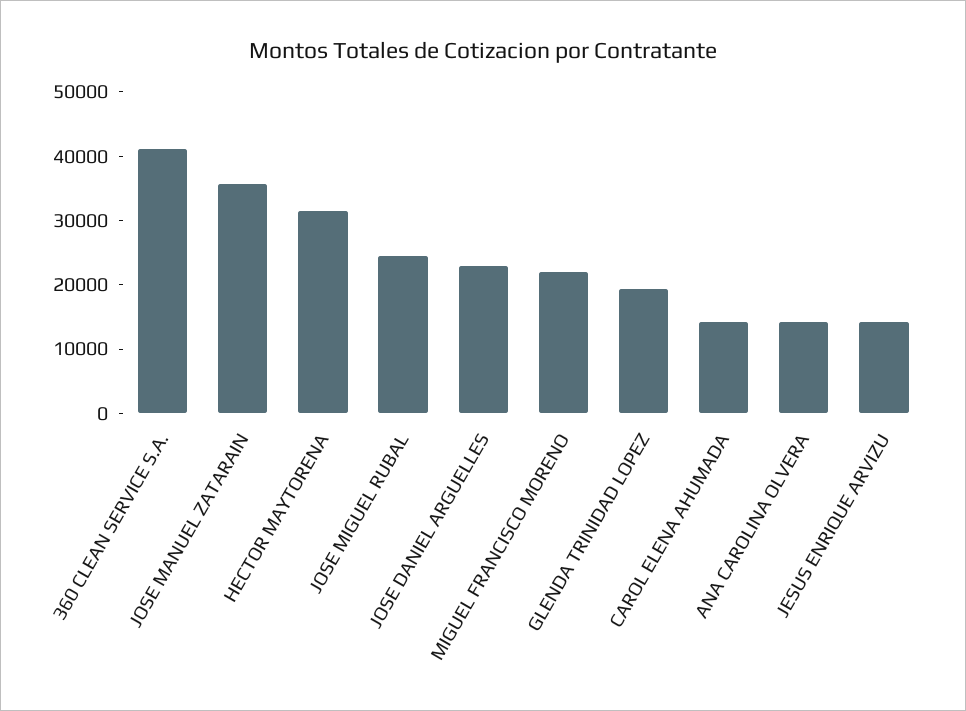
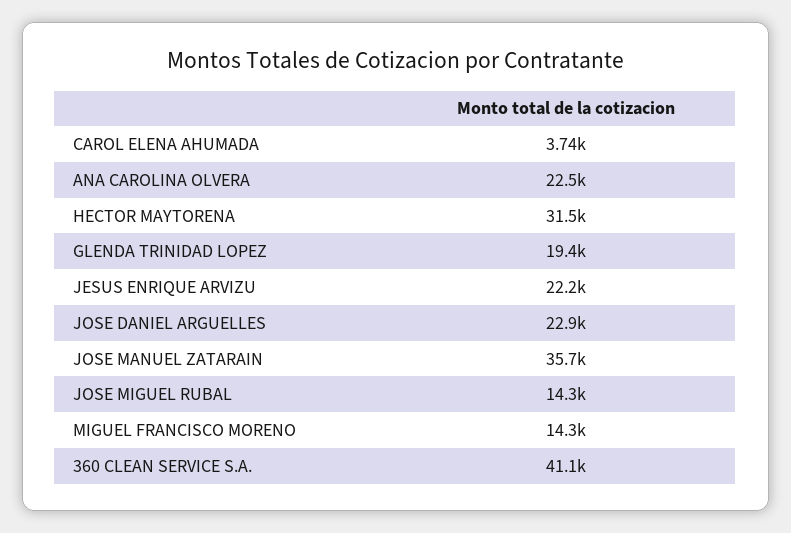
  {
    "360 CLEAN SERVICE S.A.": 41100,
    "JOSE MANUEL ZATARAIN": 35700,
    "HECTOR MAYTORENA": 31500,
-   "JOSE MIGUEL RUBAL": 24000,
+   "JOSE MIGUEL RUBAL": 14300,
    "JOSE DANIEL ARGUELLES": 22900,
-   "MIGUEL FRANCISCO MORENO": 22000,
+   "MIGUEL FRANCISCO MORENO": 14300,
    "GLENDA TRINIDAD LOPEZ": 19400,
-   "CAROL ELENA AHUMADA": 14000,
+   "CAROL ELENA AHUMADA": 3740,
-   "ANA CAROLINA OLVERA": 14000,
+   "ANA CAROLINA OLVERA": 22500,
-   "JESUS ENRIQUE ARVIZU": 14000
+   "JESUS ENRIQUE ARVIZU": 22200
  }

